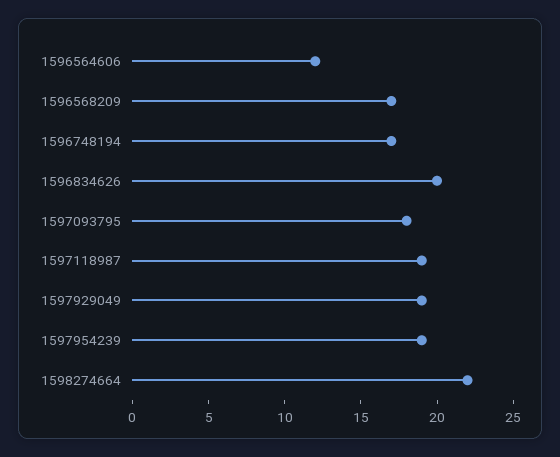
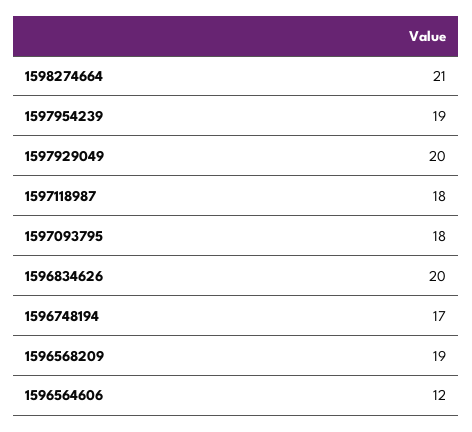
  {
    "1596564606": 12,
-   "1596568209": 17,
+   "1596568209": 19,
    "1596748194": 17,
    "1596834626": 20,
    "1597093795": 18,
-   "1597118987": 19,
+   "1597118987": 18,
-   "1597929049": 19,
+   "1597929049": 20,
    "1597954239": 19,
-   "1598274664": 22
+   "1598274664": 21
  }

